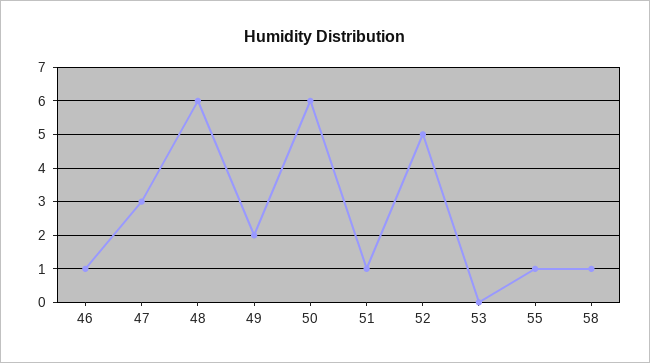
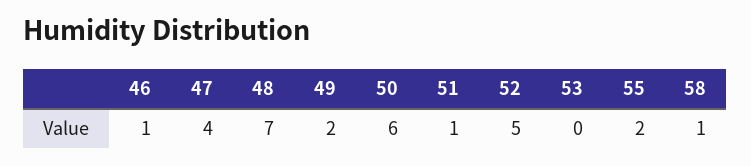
  {
    "46": 1,
-   "47": 3,
+   "47": 4,
-   "48": 6,
+   "48": 7,
    "49": 2,
    "50": 6,
    "51": 1,
    "52": 5,
    "53": 0,
-   "55": 1,
+   "55": 2,
    "58": 1
  }

